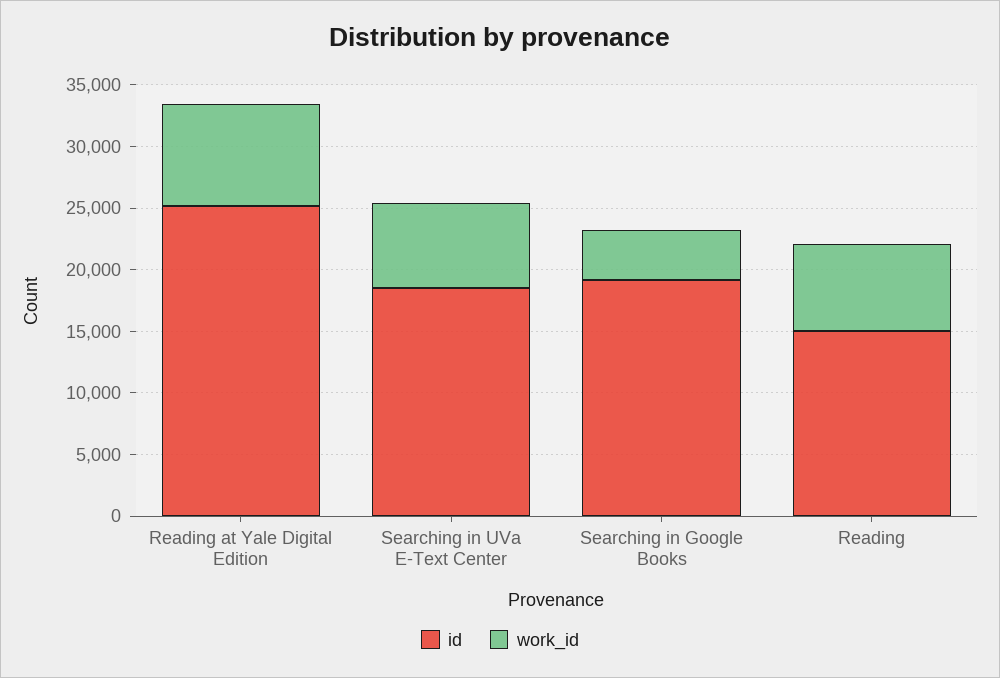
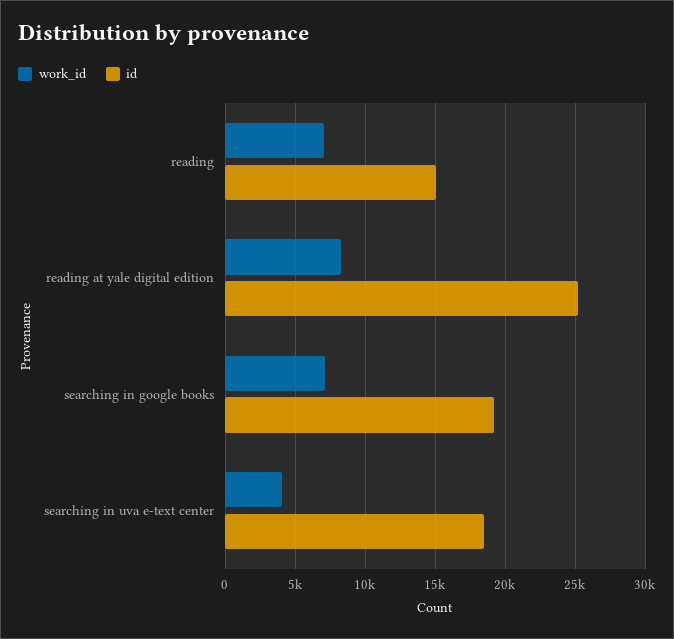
  {
    "id": {
      "Reading at Yale Digital Edition": 25000,
      "Searching in UVa E-Text Center": 18500,
      "Searching in Google Books": 19000,
      "Reading": 15000
    },
    "work_id": {
      "Reading at Yale Digital Edition": 8500,
-     "Searching in UVa E-Text Center": 7000,
+     "Searching in UVa E-Text Center": 4000,
-     "Searching in Google Books": 4000,
+     "Searching in Google Books": 7000,
      "Reading": 7000
    }
  }

